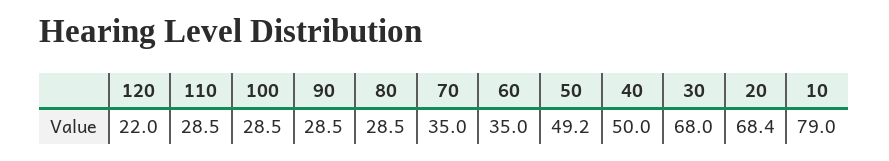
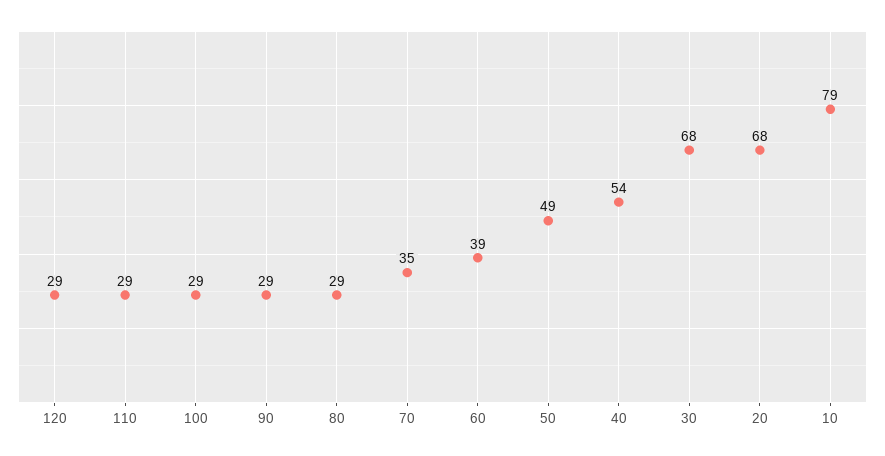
  {
-   "120": 22,
+   "120": 29,
    "110": 28.5,
    "100": 28.5,
    "90": 28.5,
    "80": 28.5,
    "70": 35,
-   "60": 35,
+   "60": 39,
    "50": 49.2,
-   "40": 50,
+   "40": 54,
    "30": 68,
    "20": 68.4,
    "10": 79
  }

